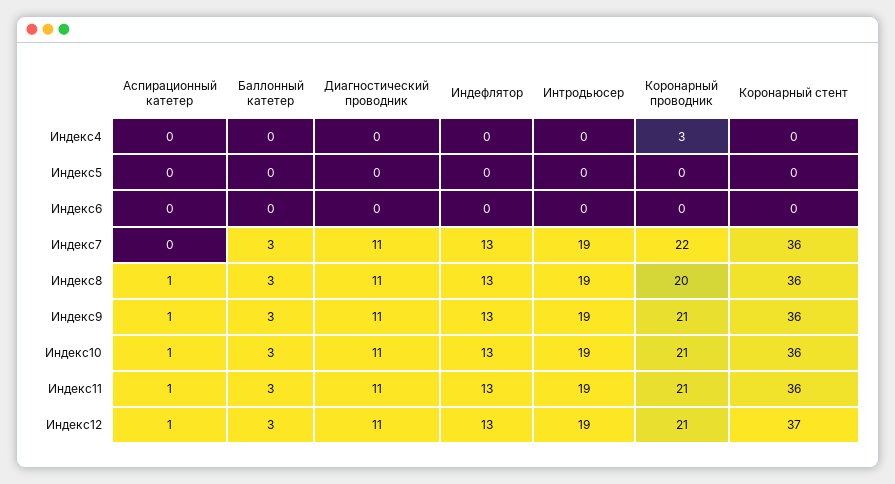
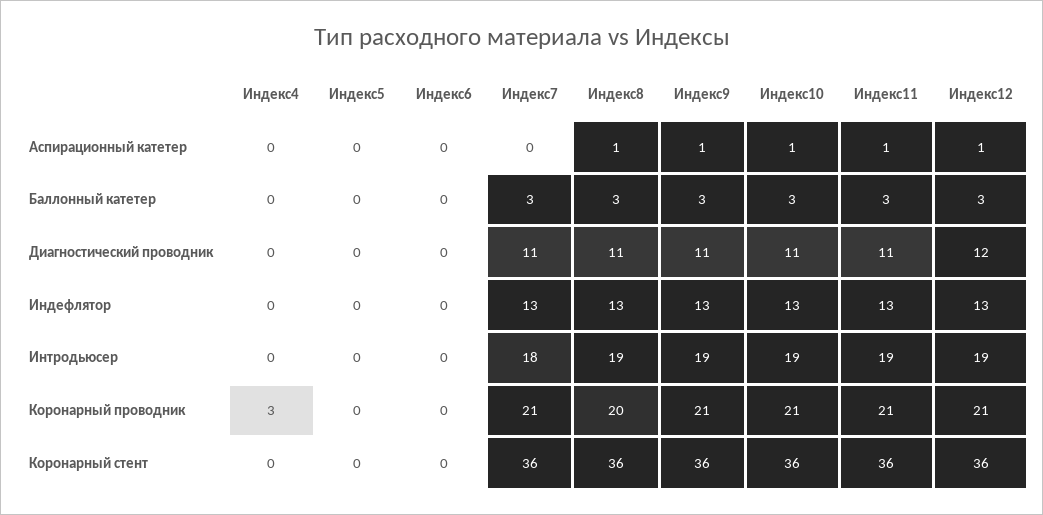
  {
    "Аспирационный катетер": {
      "Индекс4": 0,
      "Индекс5": 0,
      "Индекс6": 0,
      "Индекс7": 0,
      "Индекс8": 1,
      "Индекс9": 1,
      "Индекс10": 1,
      "Индекс11": 1,
      "Индекс12": 1
    },
    "Баллонный катетер": {
      "Индекс4": 0,
      "Индекс5": 0,
      "Индекс6": 0,
      "Индекс7": 3,
      "Индекс8": 3,
      "Индекс9": 3,
      "Индекс10": 3,
      "Индекс11": 3,
      "Индекс12": 3
    },
    "Диагностический проводник": {
      "Индекс4": 0,
      "Индекс5": 0,
      "Индекс6": 0,
      "Индекс7": 11,
      "Индекс8": 11,
      "Индекс9": 11,
      "Индекс10": 11,
      "Индекс11": 11,
-     "Индекс12": 11
+     "Индекс12": 12
    },
    "Индефлятор": {
      "Индекс4": 0,
      "Индекс5": 0,
      "Индекс6": 0,
      "Индекс7": 13,
      "Индекс8": 13,
      "Индекс9": 13,
      "Индекс10": 13,
      "Индекс11": 13,
      "Индекс12": 13
    },
    "Интродьюсер": {
      "Индекс4": 0,
      "Индекс5": 0,
      "Индекс6": 0,
-     "Индекс7": 19,
+     "Индекс7": 18,
      "Индекс8": 19,
      "Индекс9": 19,
      "Индекс10": 19,
      "Индекс11": 19,
      "Индекс12": 19
    },
    "Коронарный проводник": {
      "Индекс4": 3,
      "Индекс5": 0,
      "Индекс6": 0,
-     "Индекс7": 22,
+     "Индекс7": 21,
      "Индекс8": 20,
      "Индекс9": 21,
      "Индекс10": 21,
      "Индекс11": 21,
      "Индекс12": 21
    },
    "Коронарный стент": {
      "Индекс4": 0,
      "Индекс5": 0,
      "Индекс6": 0,
      "Индекс7": 36,
      "Индекс8": 36,
      "Индекс9": 36,
      "Индекс10": 36,
      "Индекс11": 36,
-     "Индекс12": 37
+     "Индекс12": 36
    }
  }

